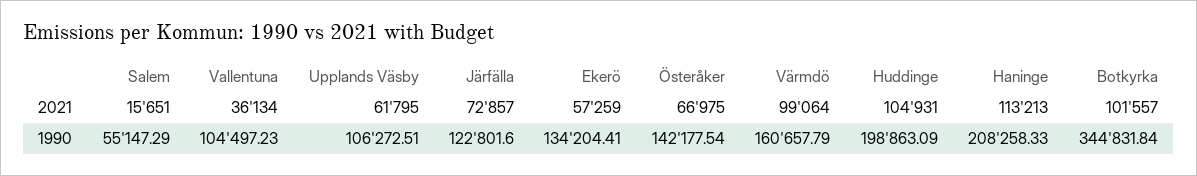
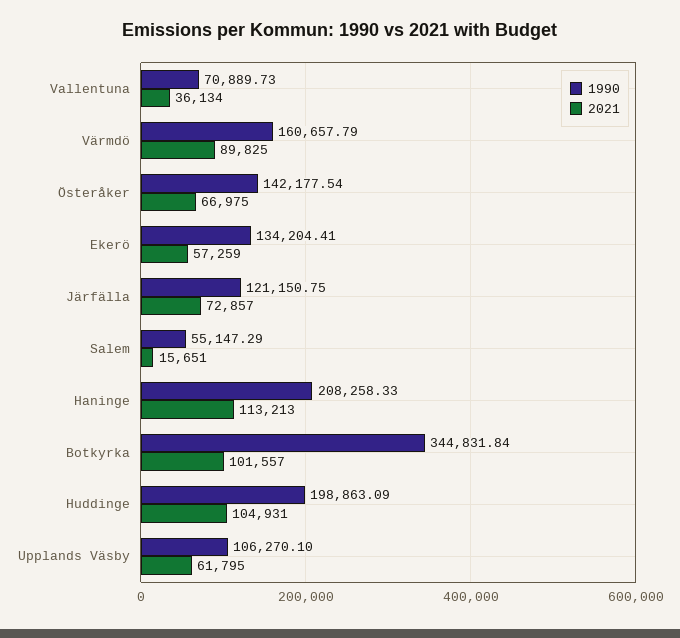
  {
    "2021": {
      "Salem": 15651,
      "Vallentuna": 36134,
      "Upplands Väsby": 61795,
      "Järfälla": 72857,
      "Ekerö": 57259,
      "Österåker": 66975,
-     "Värmdö": 99064,
+     "Värmdö": 89825,
      "Huddinge": 104931,
      "Haninge": 113213,
      "Botkyrka": 101557
    },
    "1990": {
      "Salem": 55147.29,
-     "Vallentuna": 104497.23,
+     "Vallentuna": 70889.73,
-     "Upplands Väsby": 106272.51,
+     "Upplands Väsby": 106270.1,
-     "Järfälla": 122801.6,
+     "Järfälla": 121150.75,
      "Ekerö": 134204.41,
      "Österåker": 142177.54,
      "Värmdö": 160657.79,
      "Huddinge": 198863.09,
      "Haninge": 208258.33,
      "Botkyrka": 344831.84
    }
  }

